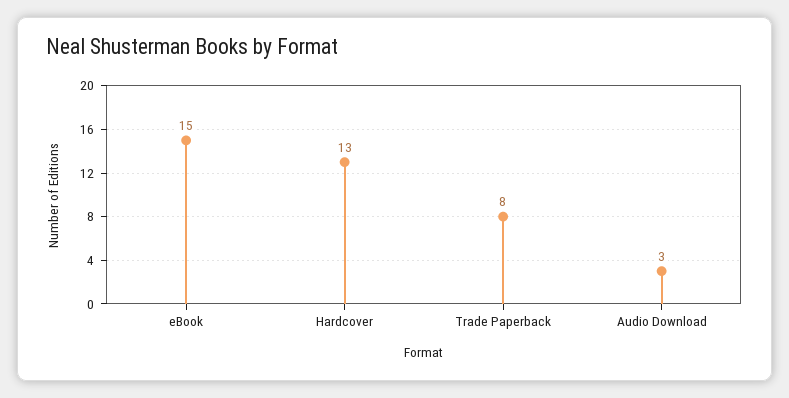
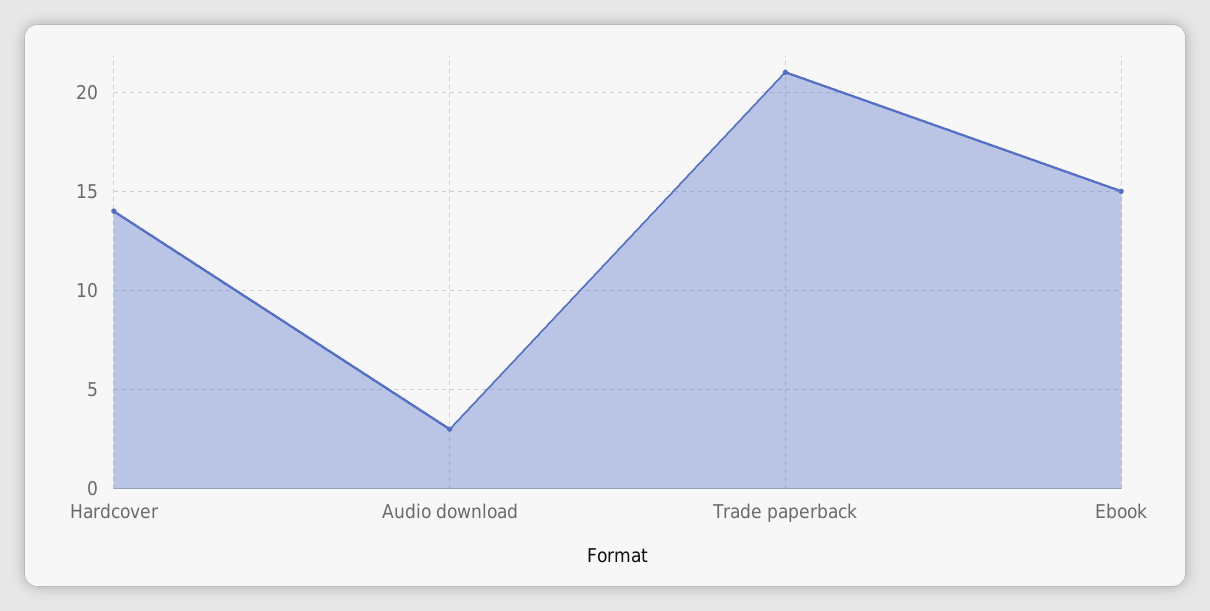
  {
    "eBook": 15,
-   "Hardcover": 13,
+   "Hardcover": 14,
-   "Trade Paperback": 8,
+   "Trade Paperback": 21,
    "Audio Download": 3
  }

